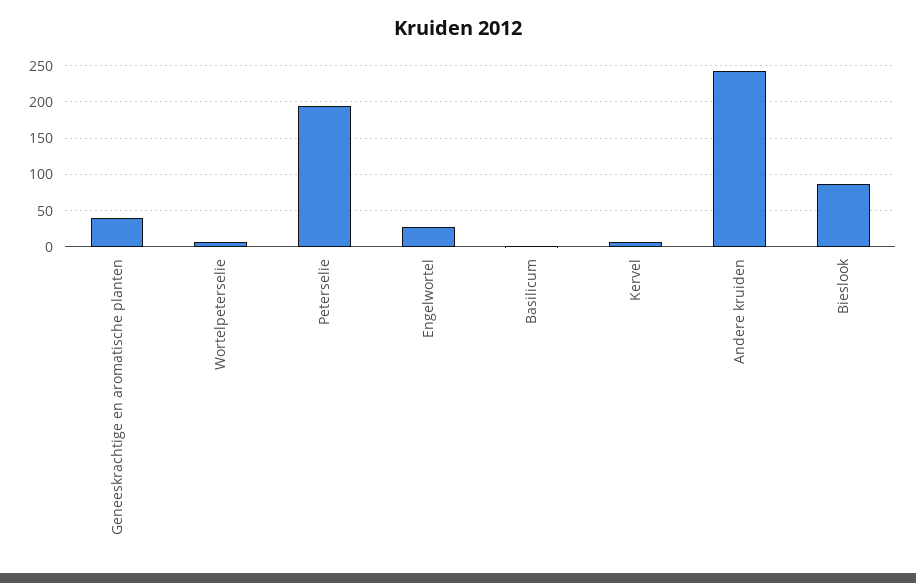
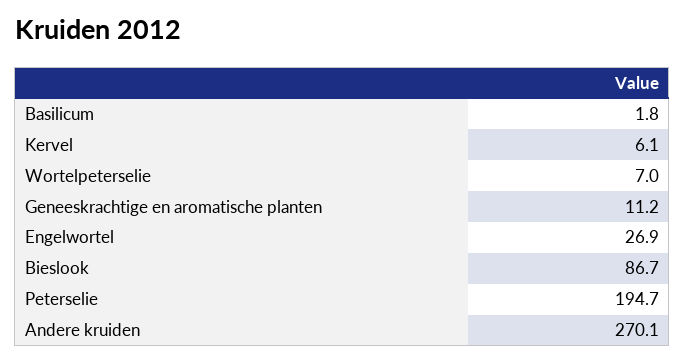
  {
-   "Geneeskrachtige en aromatische planten": 40,
+   "Geneeskrachtige en aromatische planten": 11.2,
    "Wortelpeterselie": 7,
    "Peterselie": 194.7,
    "Engelwortel": 26.9,
    "Basilicum": 1.8,
    "Kervel": 6.1,
-   "Andere kruiden": 240,
+   "Andere kruiden": 270.1,
    "Bieslook": 86.7
  }

